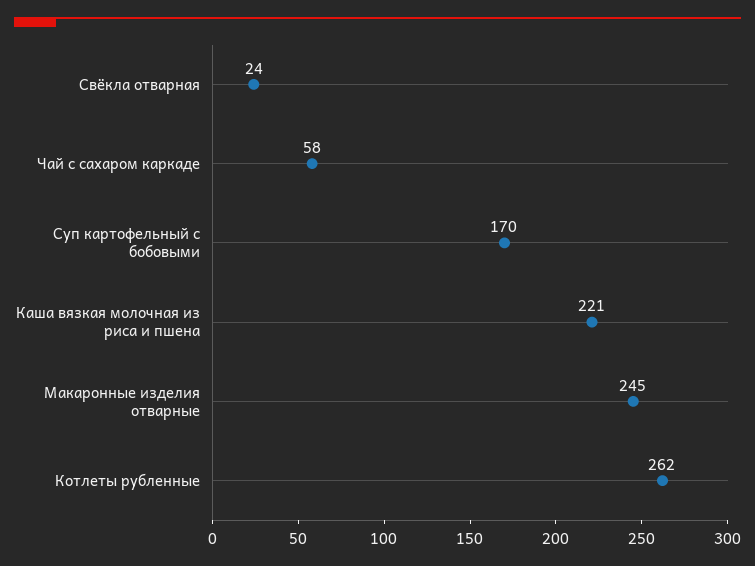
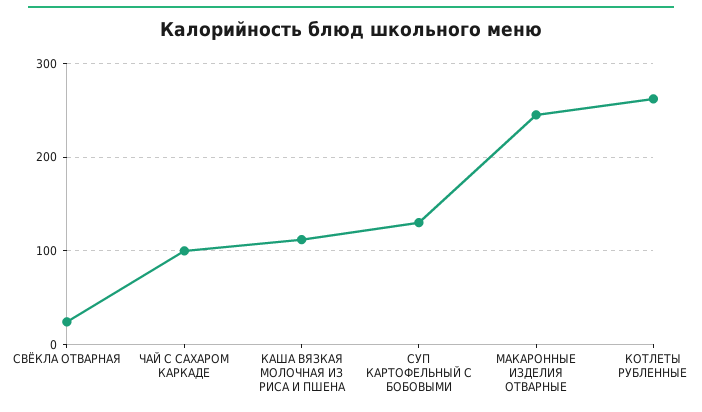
  {
    "Свёкла отварная": 24,
-   "Чай с сахаром каркаде": 58,
+   "Чай с сахаром каркаде": 100,
-   "Суп картофельный с бобовыми": 170,
+   "Суп картофельный с бобовыми": 130,
-   "Каша вязкая молочная из риса и пшена": 221,
+   "Каша вязкая молочная из риса и пшена": 110,
    "Макаронные изделия отварные": 245,
    "Котлеты рубленные": 262
  }

